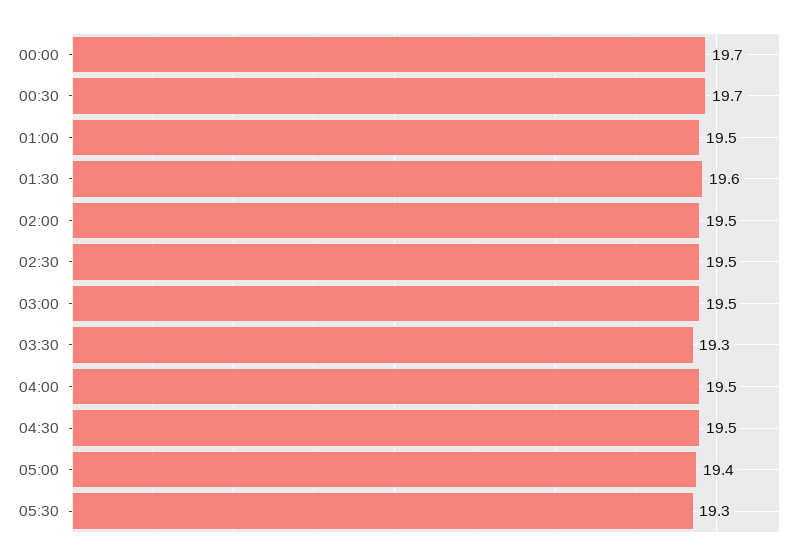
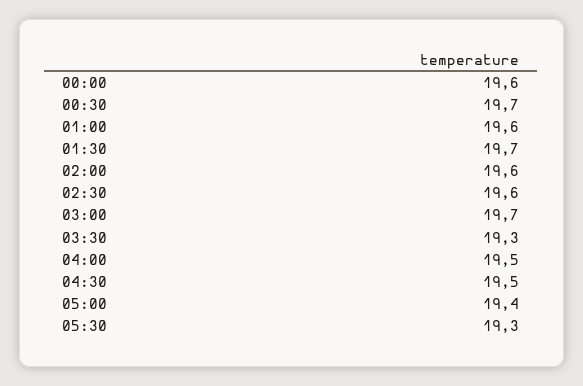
  {
-   "00:00": 19.7,
+   "00:00": 19.6,
    "00:30": 19.7,
-   "01:00": 19.5,
+   "01:00": 19.6,
-   "01:30": 19.6,
+   "01:30": 19.7,
-   "02:00": 19.5,
+   "02:00": 19.6,
-   "02:30": 19.5,
+   "02:30": 19.6,
-   "03:00": 19.5,
+   "03:00": 19.7,
    "03:30": 19.3,
    "04:00": 19.5,
    "04:30": 19.5,
    "05:00": 19.4,
    "05:30": 19.3
  }

